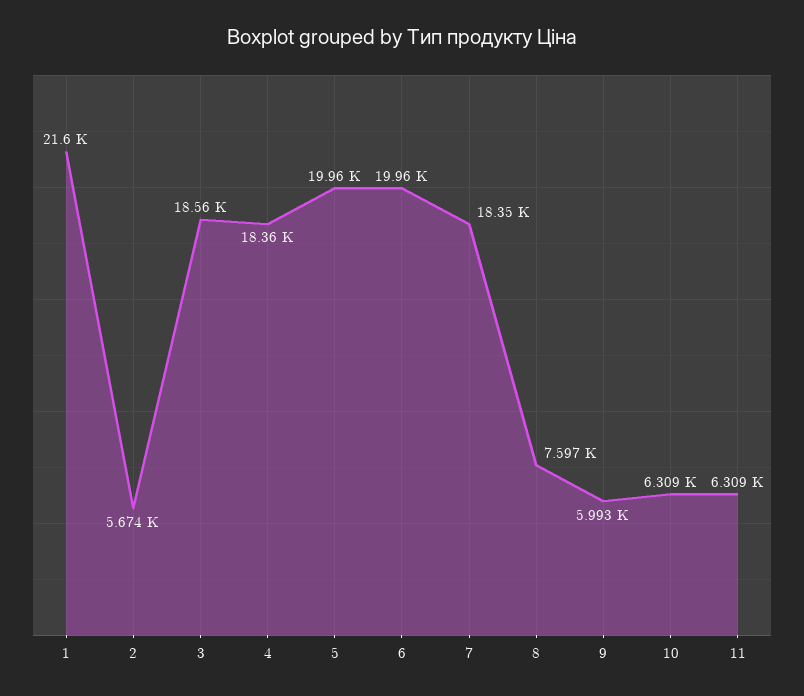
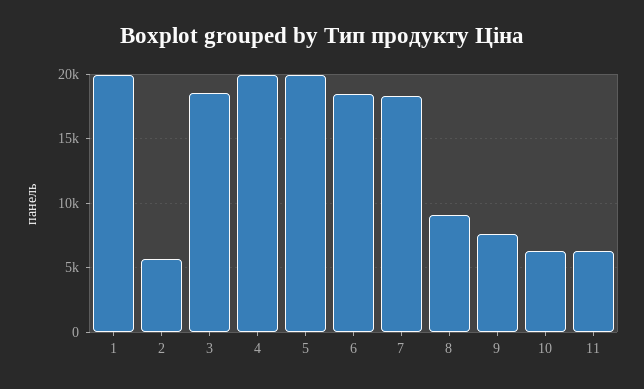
  {
-   "1": 21600,
+   "1": 20000,
    "2": 5674,
    "3": 18560,
-   "4": 18360,
+   "4": 20000,
    "5": 19960,
-   "6": 19960,
+   "6": 18500,
    "7": 18350,
-   "8": 7597,
+   "8": 9000,
-   "9": 5993,
+   "9": 7500,
    "10": 6309,
    "11": 6309
  }

